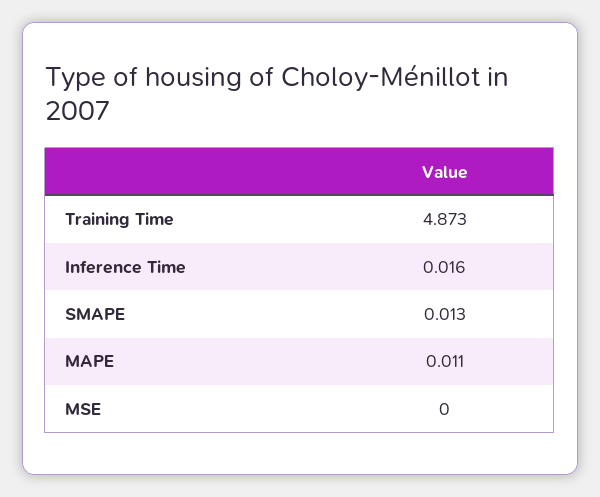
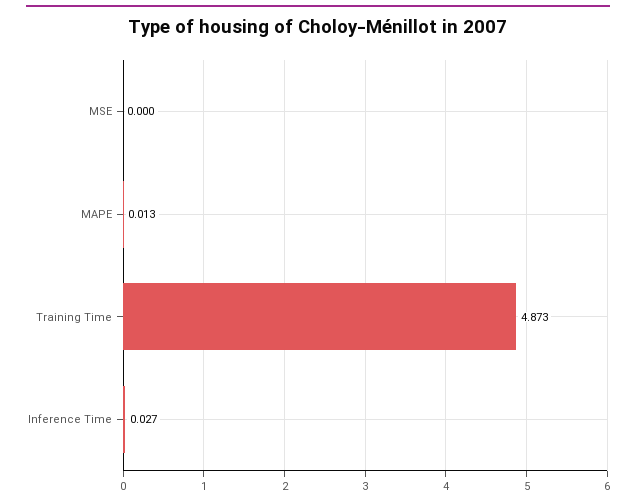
  {
    "Training Time": 4.873,
-   "Inference Time": 0.016,
+   "Inference Time": 0.027,
-   "SMAPE": 0.013,
-   "MAPE": 0.011,
+   "MAPE": 0.013,
    "MSE": 0
  }

